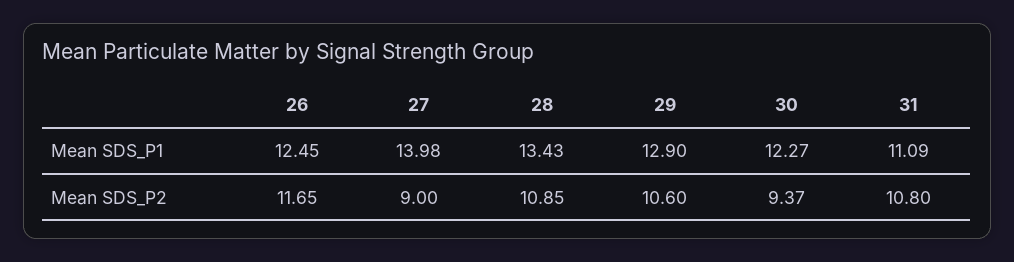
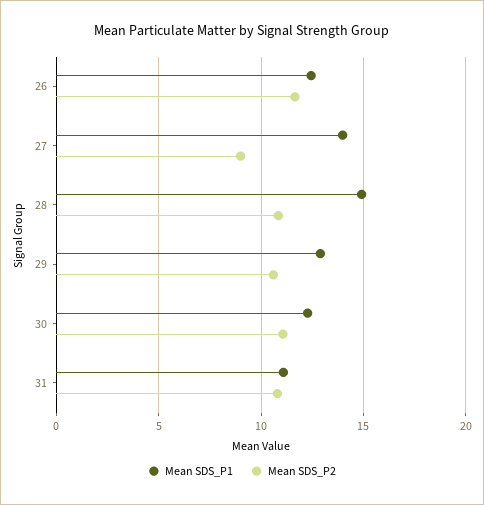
  {
    "Mean SDS_P1": {
      "26": 12.45,
      "27": 13.98,
-     "28": 13.43,
+     "28": 15,
      "29": 12.9,
      "30": 12.27,
      "31": 11.09
    },
    "Mean SDS_P2": {
      "26": 11.65,
      "27": 9,
      "28": 10.85,
      "29": 10.6,
-     "30": 9.37,
+     "30": 11,
      "31": 10.8
    }
  }

